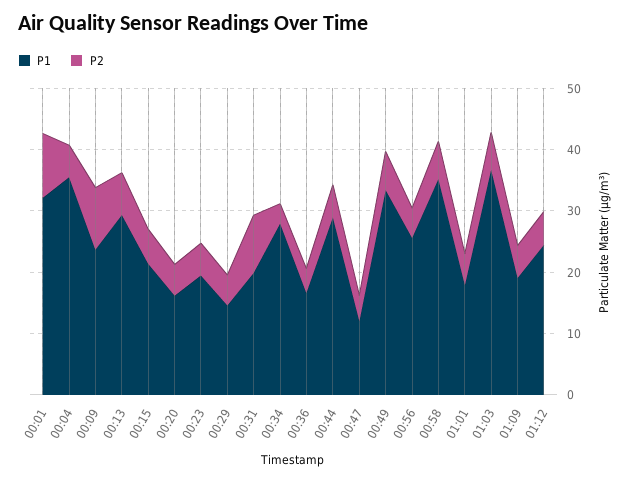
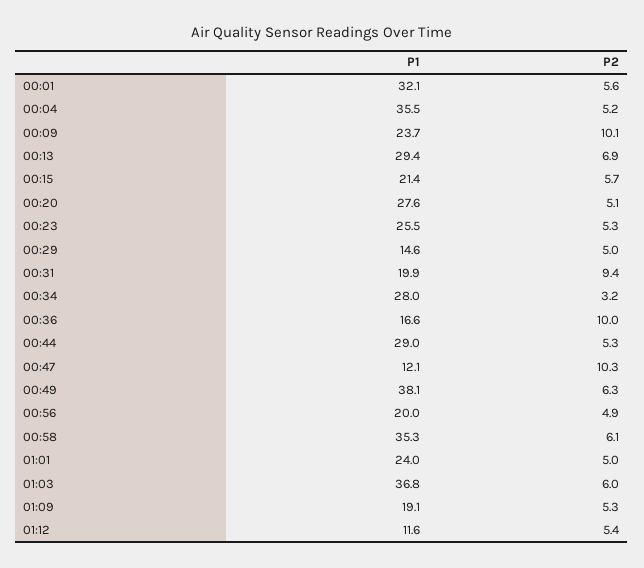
  {
    "P1": {
      "00:01": 32.1,
      "00:04": 35.5,
      "00:09": 23.7,
      "00:13": 29.4,
      "00:15": 21.4,
-     "00:20": 16,
+     "00:20": 27.6,
-     "00:23": 20,
+     "00:23": 25.5,
      "00:29": 14.6,
      "00:31": 19.9,
      "00:34": 28,
      "00:36": 16.6,
      "00:44": 29,
      "00:47": 12.1,
-     "00:49": 34,
+     "00:49": 38.1,
-     "00:56": 26,
+     "00:56": 20,
      "00:58": 35.3,
-     "01:01": 18,
+     "01:01": 24,
      "01:03": 36.8,
      "01:09": 19.1,
-     "01:12": 24
+     "01:12": 11.6
    },
    "P2": {
-     "00:01": 10,
+     "00:01": 5.6,
      "00:04": 5.2,
      "00:09": 10.1,
      "00:13": 6.9,
      "00:15": 5.7,
      "00:20": 5.1,
      "00:23": 5.3,
      "00:29": 5,
      "00:31": 9.4,
      "00:34": 3.2,
-     "00:36": 4,
+     "00:36": 10,
      "00:44": 5.3,
-     "00:47": 4,
+     "00:47": 10.3,
      "00:49": 6.3,
      "00:56": 4.9,
      "00:58": 6.1,
      "01:01": 5,
      "01:03": 6,
      "01:09": 5.3,
      "01:12": 5.4
    }
  }

